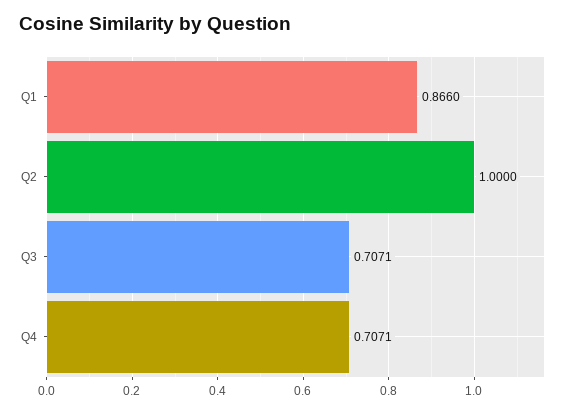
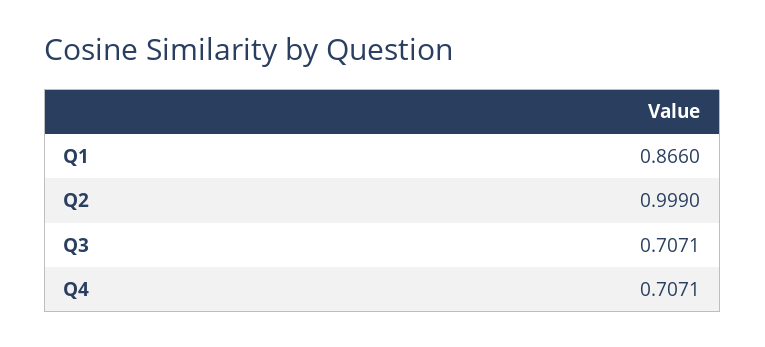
  {
    "Q1": 0.866,
-   "Q2": 1,
+   "Q2": 0.999,
    "Q3": 0.7071,
    "Q4": 0.7071
  }

